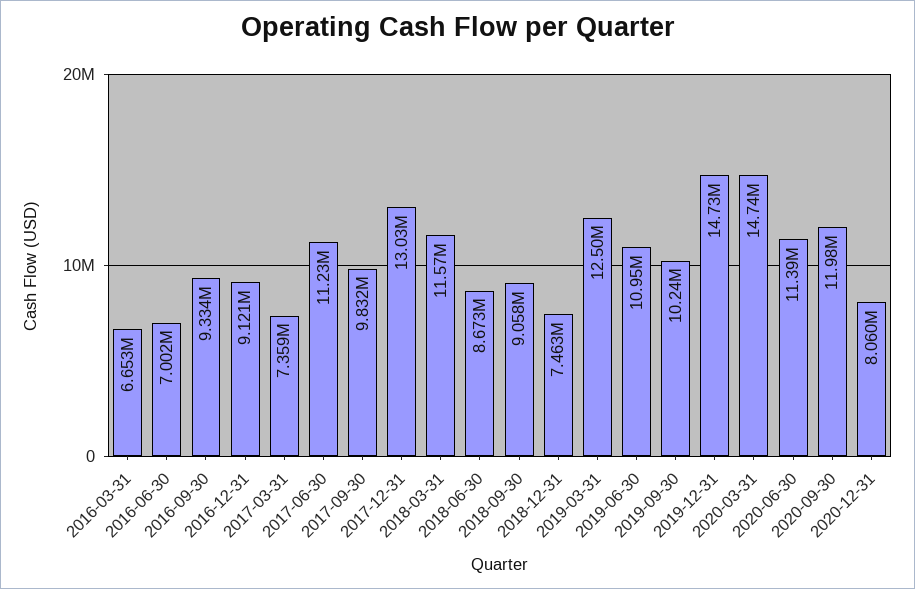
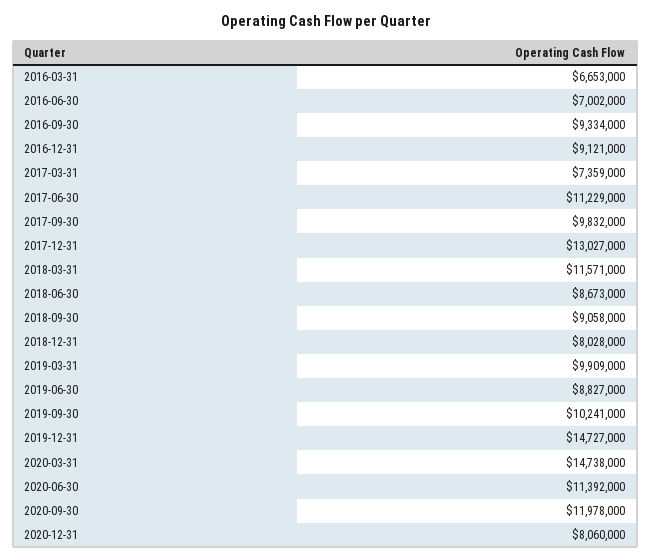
  {
    "2016-03-31": 6653000,
    "2016-06-30": 7002000,
    "2016-09-30": 9334000,
    "2016-12-31": 9121000,
    "2017-03-31": 7359000,
    "2017-06-30": 11229000,
    "2017-09-30": 9832000,
    "2017-12-31": 13027000,
    "2018-03-31": 11571000,
    "2018-06-30": 8673000,
    "2018-09-30": 9058000,
-   "2018-12-31": 7463000,
+   "2018-12-31": 8028000,
-   "2019-03-31": 12500000,
+   "2019-03-31": 9909000,
-   "2019-06-30": 10950000,
+   "2019-06-30": 8827000,
    "2019-09-30": 10241000,
    "2019-12-31": 14727000,
    "2020-03-31": 14738000,
    "2020-06-30": 11392000,
    "2020-09-30": 11978000,
    "2020-12-31": 8060000
  }

